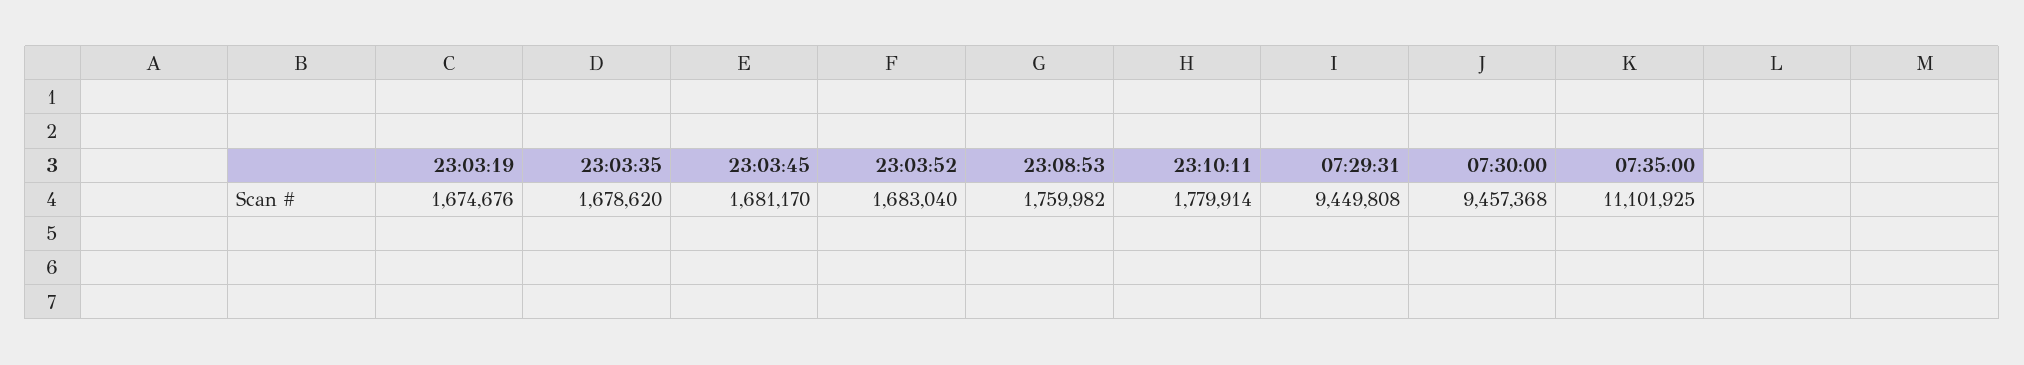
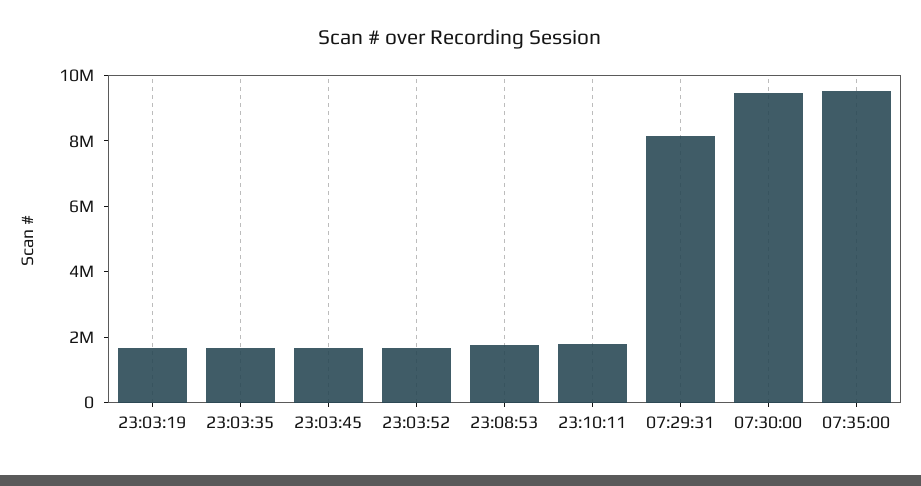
  {
    "23:03:19": 1674676,
    "23:03:35": 1678620,
    "23:03:45": 1681170,
    "23:03:52": 1683040,
    "23:08:53": 1759982,
    "23:10:11": 1779914,
-   "07:29:31": 9449808,
+   "07:29:31": 8000000,
    "07:30:00": 9457368,
-   "07:35:00": 11101925
+   "07:35:00": 9500000
  }

